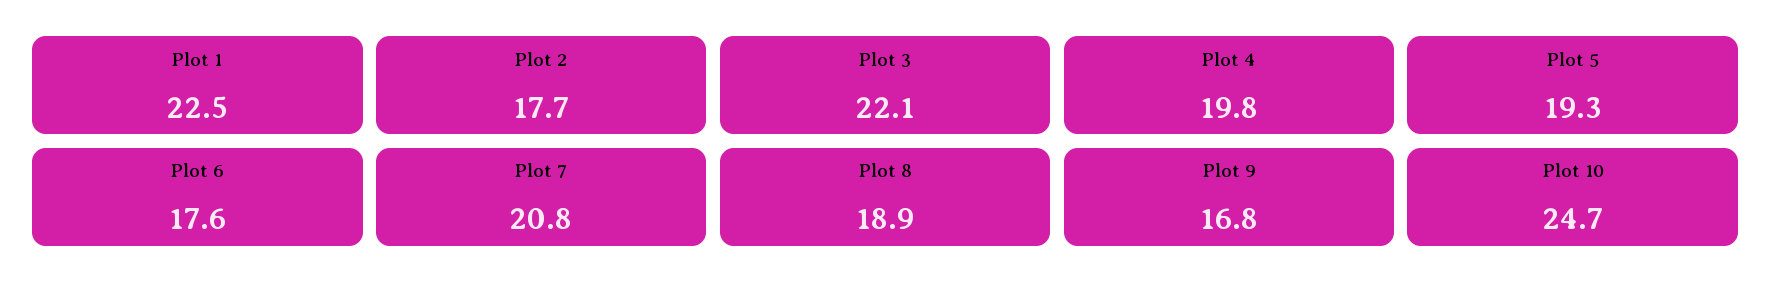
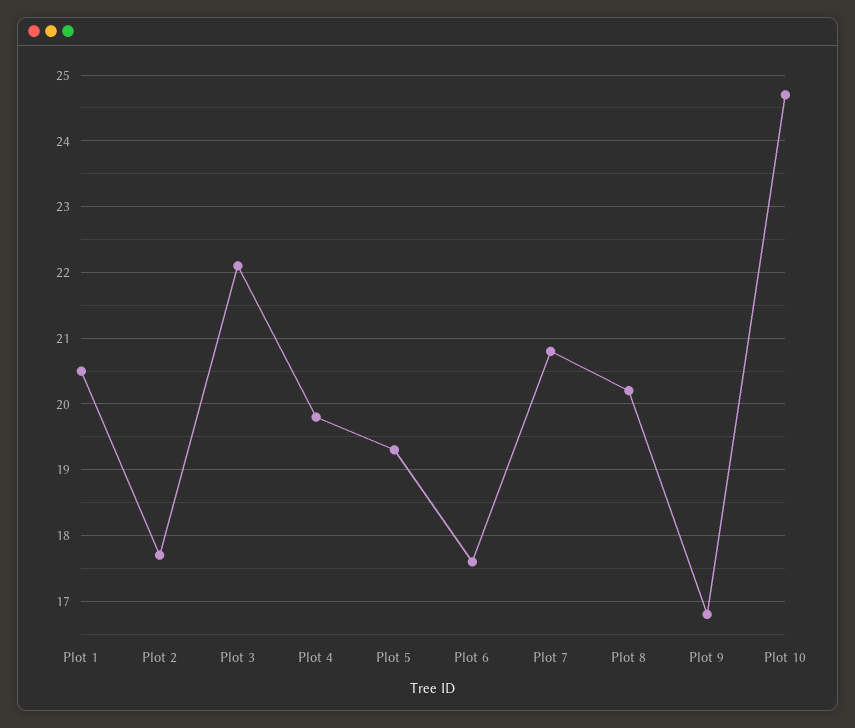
  {
-   "Plot 1": 22.5,
+   "Plot 1": 20.5,
    "Plot 2": 17.7,
    "Plot 3": 22.1,
    "Plot 4": 19.8,
    "Plot 5": 19.3,
    "Plot 6": 17.6,
    "Plot 7": 20.8,
-   "Plot 8": 18.9,
+   "Plot 8": 20.2,
    "Plot 9": 16.8,
    "Plot 10": 24.7
  }

